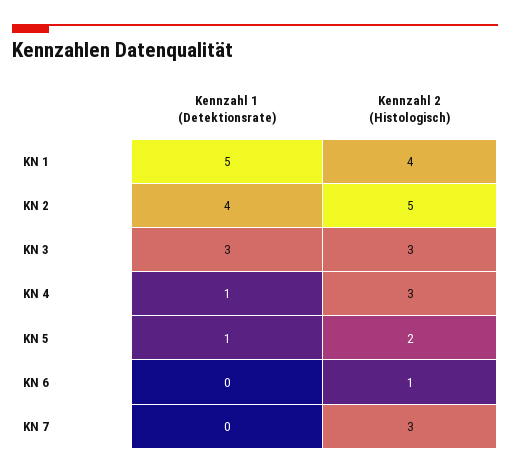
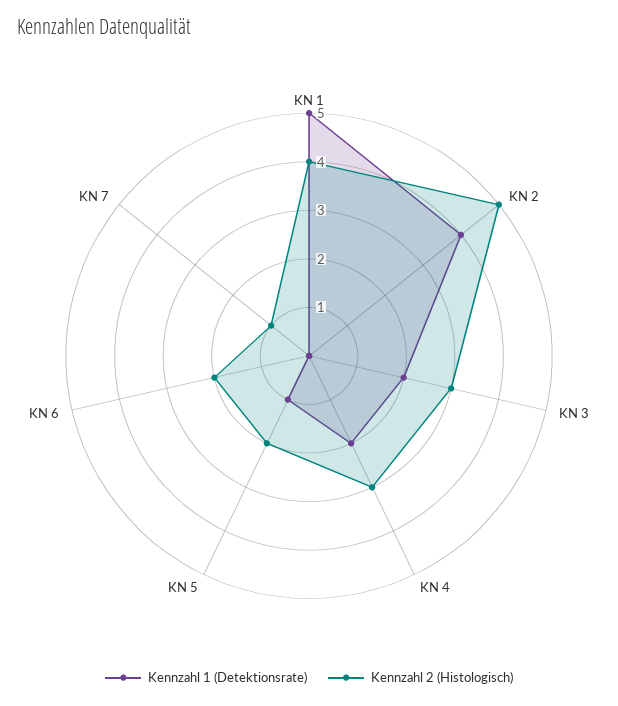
  {
    "Kennzahl 1 (Detektionsrate)": {
      "KN 1": 5,
      "KN 2": 4,
-     "KN 3": 3,
+     "KN 3": 2,
-     "KN 4": 1,
+     "KN 4": 2,
      "KN 5": 1,
      "KN 6": 0,
      "KN 7": 0
    },
    "Kennzahl 2 (Histologisch)": {
      "KN 1": 4,
      "KN 2": 5,
      "KN 3": 3,
      "KN 4": 3,
      "KN 5": 2,
-     "KN 6": 1,
+     "KN 6": 2,
-     "KN 7": 3
+     "KN 7": 1
    }
  }

